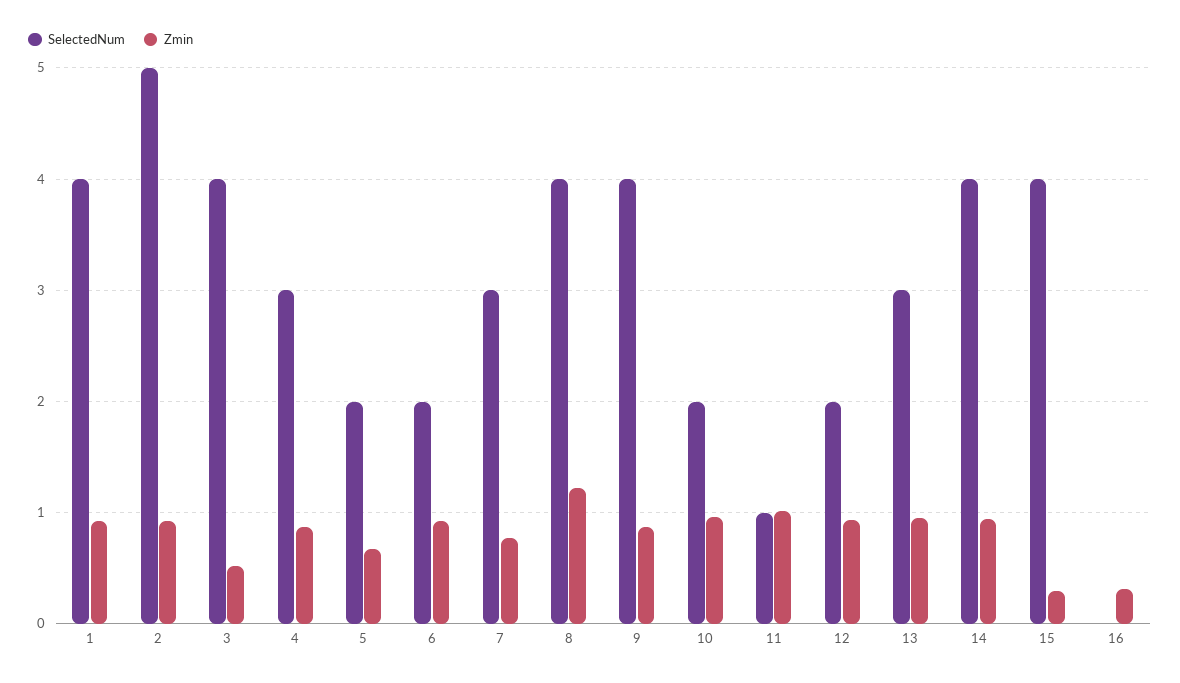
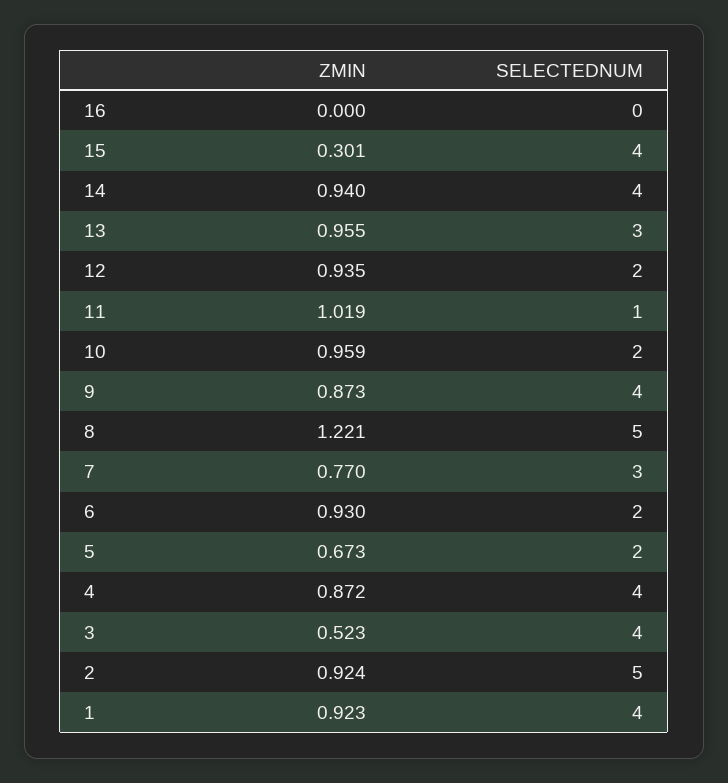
  {
    "SelectedNum": {
      "1": 4,
      "2": 5,
      "3": 4,
-     "4": 3,
+     "4": 4,
      "5": 2,
      "6": 2,
      "7": 3,
-     "8": 4,
+     "8": 5,
      "9": 4,
      "10": 2,
      "11": 1,
      "12": 2,
      "13": 3,
      "14": 4,
      "15": 4,
      "16": 0
    },
    "Zmin": {
      "1": 0.923,
      "2": 0.924,
      "3": 0.523,
      "4": 0.872,
      "5": 0.673,
      "6": 0.93,
      "7": 0.77,
      "8": 1.221,
      "9": 0.873,
      "10": 0.959,
      "11": 1.019,
      "12": 0.935,
      "13": 0.955,
      "14": 0.94,
      "15": 0.301,
-     "16": 0.3
+     "16": 0
    }
  }

